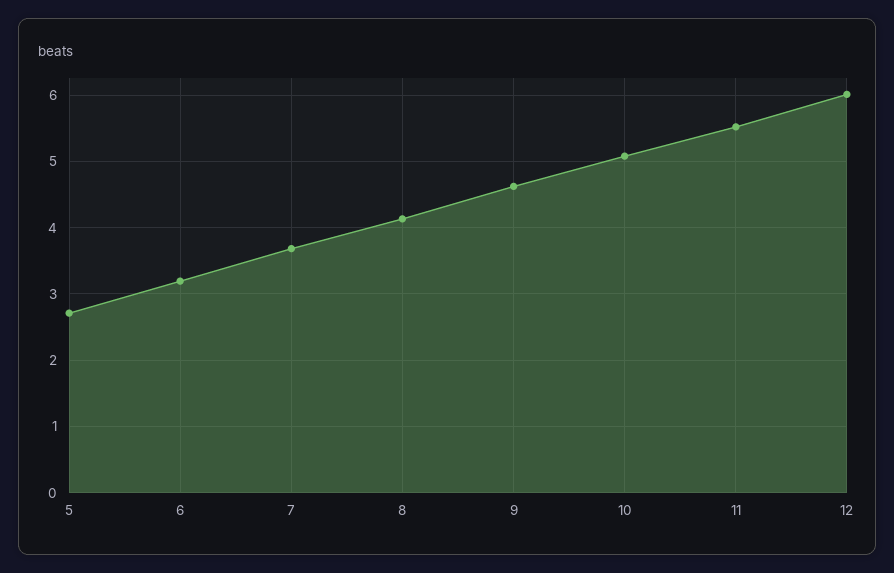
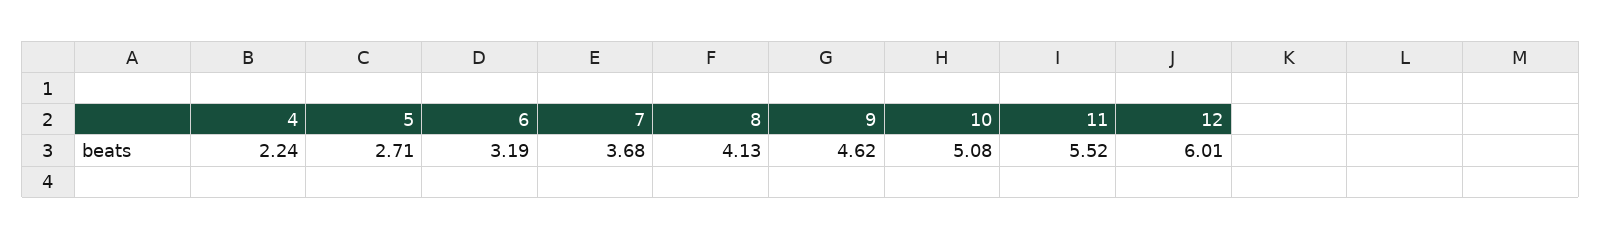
  {
    "5": 2.71,
    "6": 3.19,
    "7": 3.68,
    "8": 4.13,
    "9": 4.62,
    "10": 5.08,
    "11": 5.52,
-   "12": 6.01
+   "12": 6.01,
+   "4": 2.24
  }

